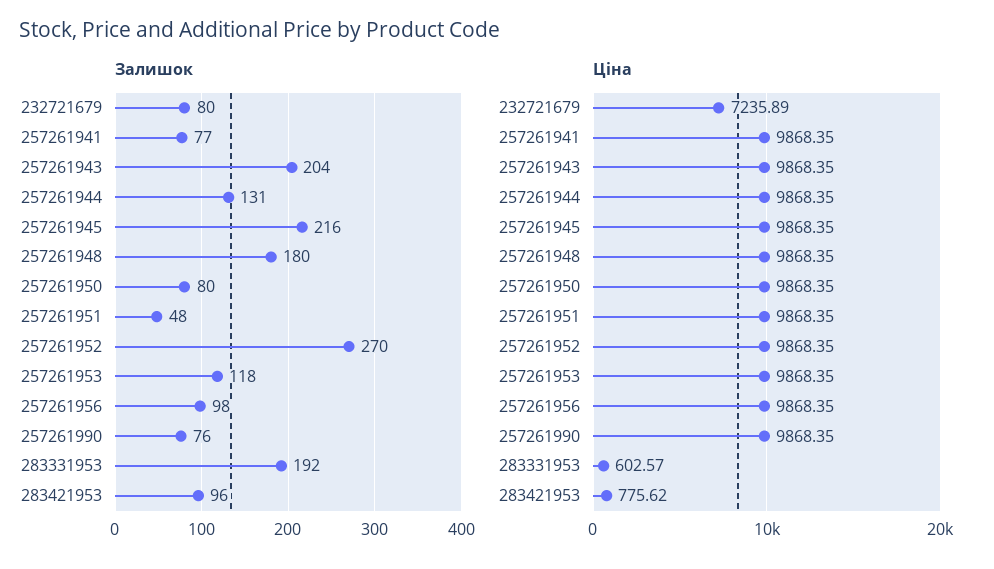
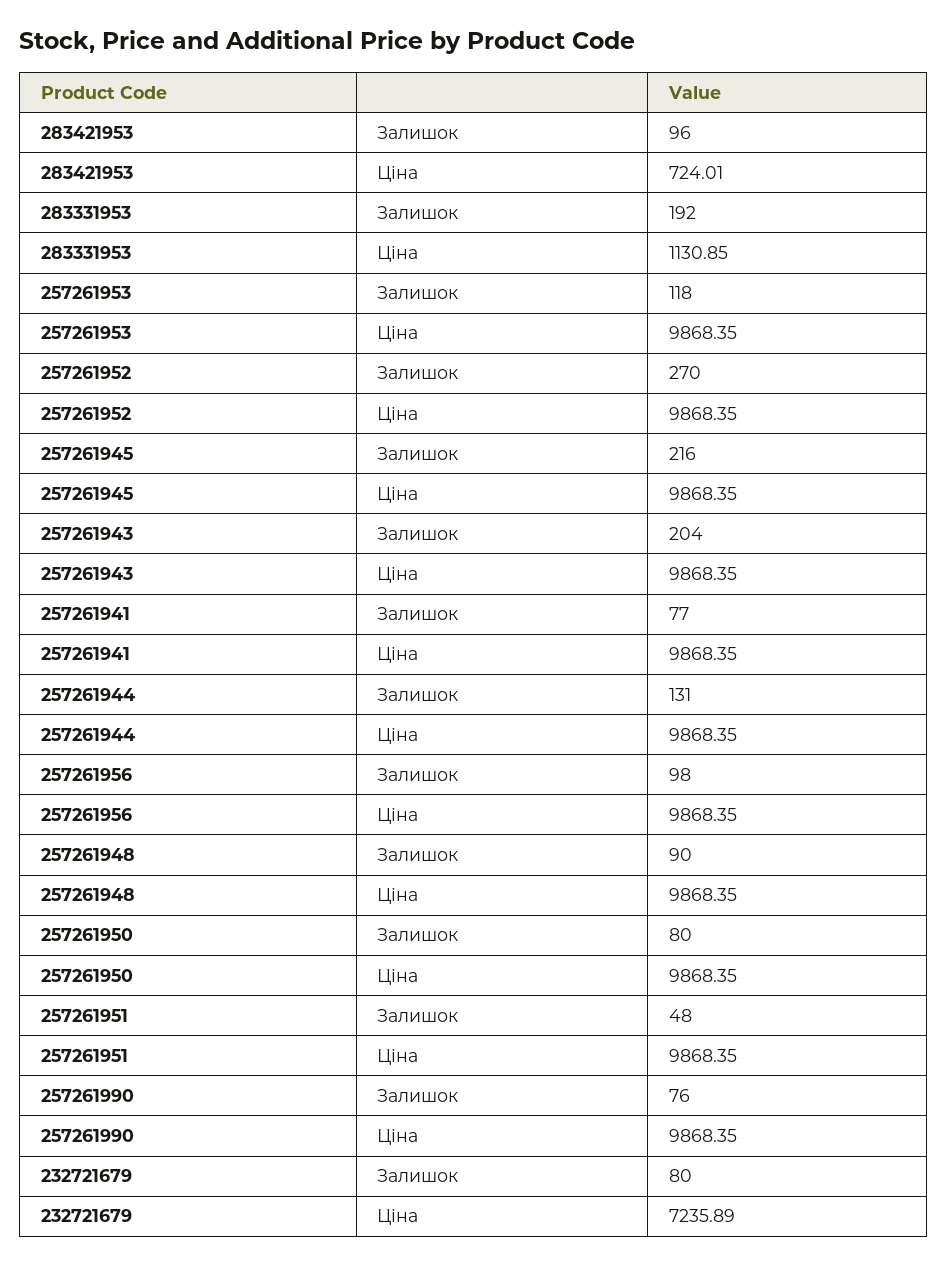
  {
    "Залишок": {
      "232721679": 80,
      "257261941": 77,
      "257261943": 204,
      "257261944": 131,
      "257261945": 216,
-     "257261948": 180,
+     "257261948": 90,
      "257261950": 80,
      "257261951": 48,
      "257261952": 270,
      "257261953": 118,
      "257261956": 98,
      "257261990": 76,
      "283331953": 192,
      "283421953": 96
    },
    "Ціна": {
      "232721679": 7235.89,
      "257261941": 9868.35,
      "257261943": 9868.35,
      "257261944": 9868.35,
      "257261945": 9868.35,
      "257261948": 9868.35,
      "257261950": 9868.35,
      "257261951": 9868.35,
      "257261952": 9868.35,
      "257261953": 9868.35,
      "257261956": 9868.35,
      "257261990": 9868.35,
-     "283331953": 602.57,
+     "283331953": 1130.85,
-     "283421953": 775.62
+     "283421953": 724.01
    }
  }

